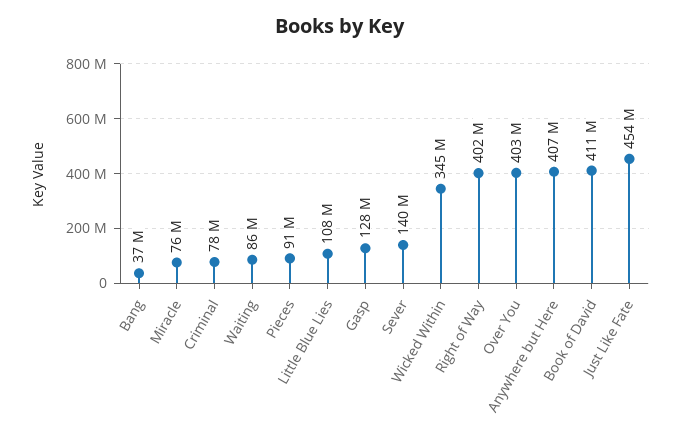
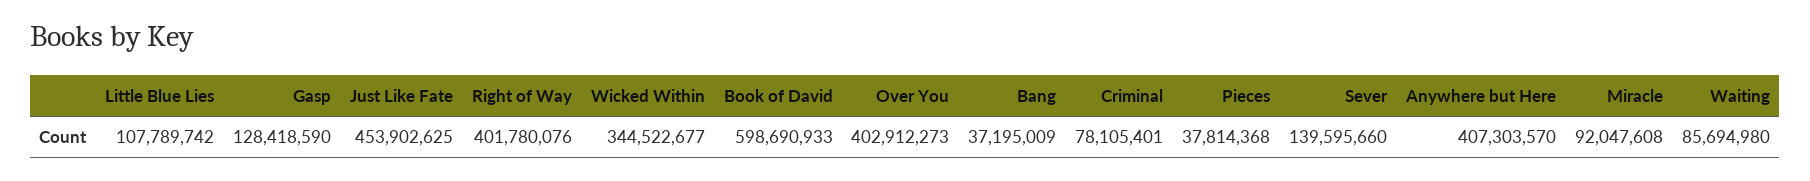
  {
    "Bang": 37195009,
-   "Miracle": 76000000,
+   "Miracle": 92047608,
    "Criminal": 78105401,
    "Waiting": 85694980,
-   "Pieces": 91000000,
+   "Pieces": 37814368,
    "Little Blue Lies": 107789742,
    "Gasp": 128418590,
    "Sever": 139595660,
    "Wicked Within": 344522677,
    "Right of Way": 401780076,
    "Over You": 402912273,
    "Anywhere but Here": 407303570,
-   "Book of David": 411000000,
+   "Book of David": 598690933,
    "Just Like Fate": 453902625
  }

